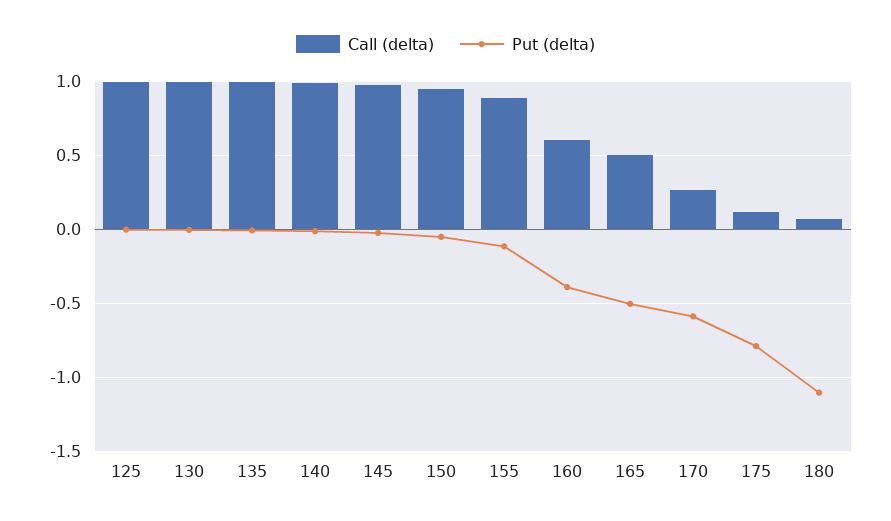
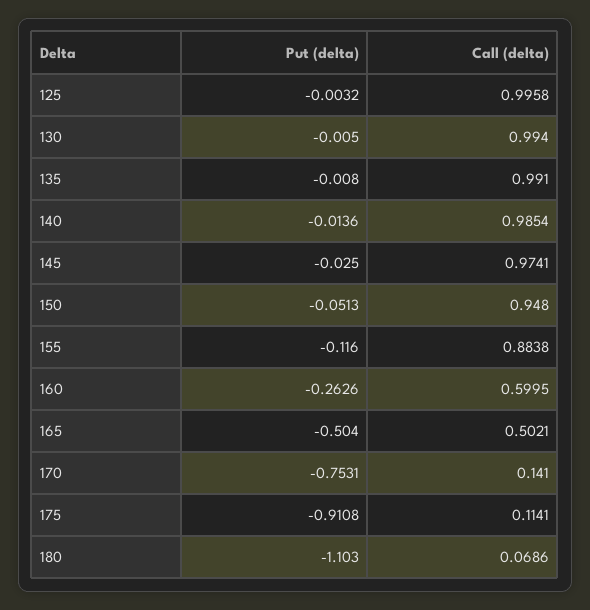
  {
    "Call (delta)": {
      "125": 0.9958,
      "130": 0.994,
      "135": 0.991,
      "140": 0.9854,
      "145": 0.9741,
      "150": 0.948,
      "155": 0.8838,
      "160": 0.5995,
      "165": 0.5021,
-     "170": 0.25,
+     "170": 0.141,
      "175": 0.1141,
      "180": 0.0686
    },
    "Put (delta)": {
      "125": -0.0032,
      "130": -0.005,
      "135": -0.008,
      "140": -0.0136,
      "145": -0.025,
      "150": -0.0513,
      "155": -0.116,
-     "160": -0.4,
+     "160": -0.2626,
      "165": -0.504,
-     "170": -0.6,
+     "170": -0.7531,
-     "175": -0.8,
+     "175": -0.9108,
      "180": -1.103
    }
  }

